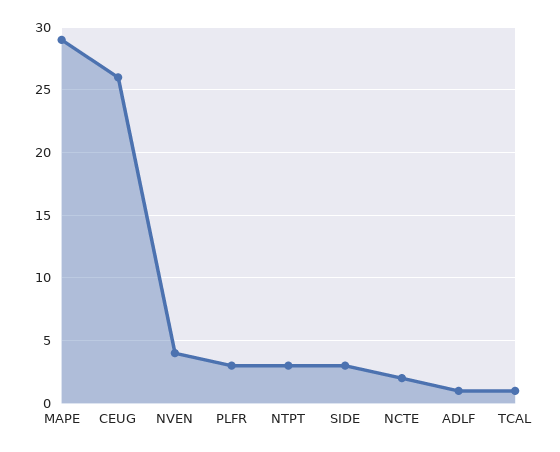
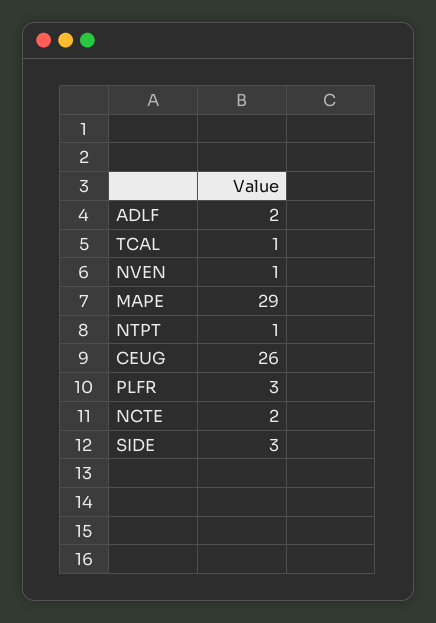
  {
    "MAPE": 29,
    "CEUG": 26,
-   "NVEN": 4,
+   "NVEN": 1,
    "PLFR": 3,
-   "NTPT": 3,
+   "NTPT": 1,
    "SIDE": 3,
    "NCTE": 2,
-   "ADLF": 1,
+   "ADLF": 2,
    "TCAL": 1
  }

